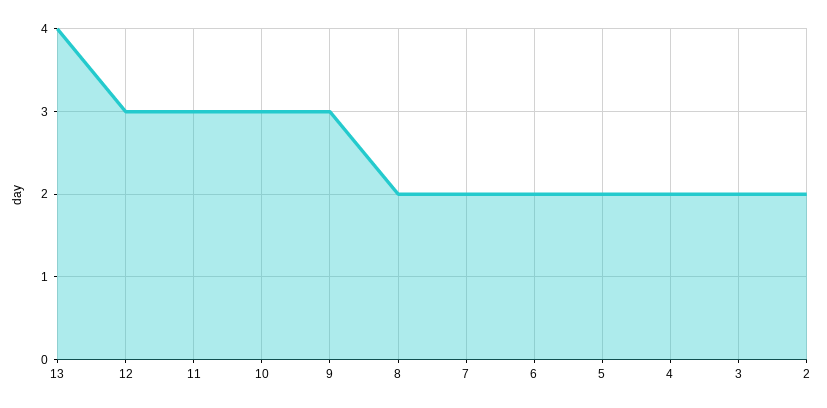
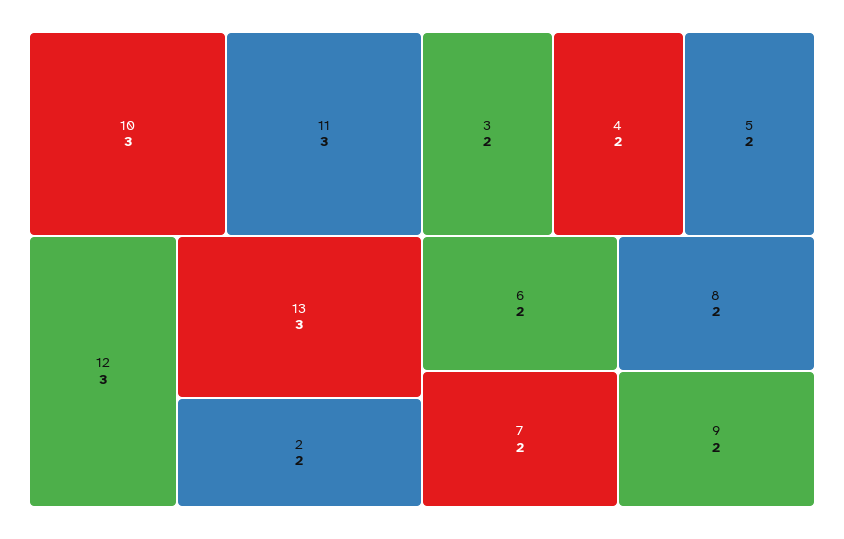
  {
-   "13": 4,
+   "13": 3,
    "12": 3,
    "11": 3,
    "10": 3,
-   "9": 3,
+   "9": 2,
    "8": 2,
    "7": 2,
    "6": 2,
    "5": 2,
    "4": 2,
    "3": 2,
    "2": 2
  }

